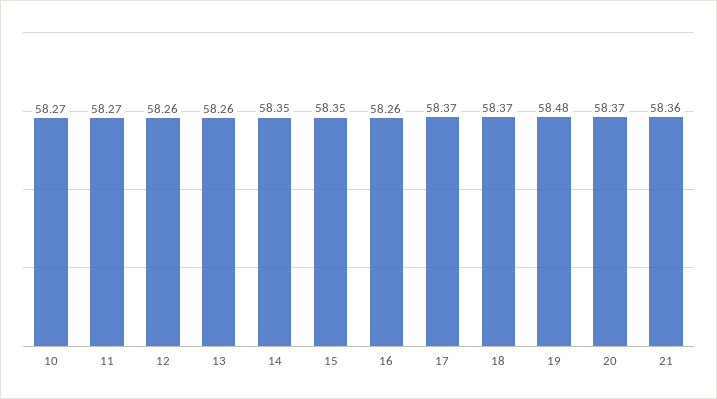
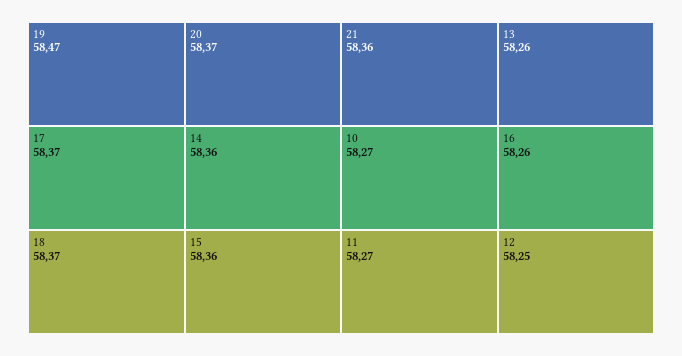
  {
    "10": 58.27,
    "11": 58.27,
-   "12": 58.26,
+   "12": 58.25,
    "13": 58.26,
-   "14": 58.35,
+   "14": 58.36,
-   "15": 58.35,
+   "15": 58.36,
    "16": 58.26,
    "17": 58.37,
    "18": 58.37,
-   "19": 58.48,
+   "19": 58.47,
    "20": 58.37,
    "21": 58.36
  }

